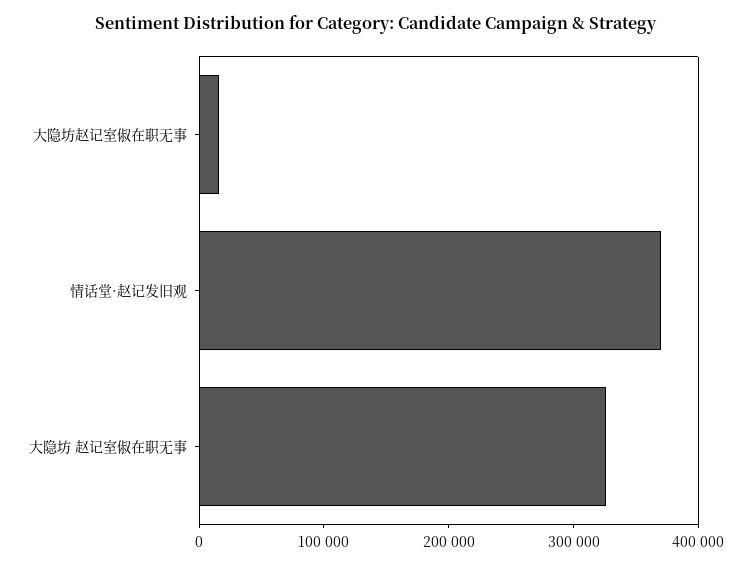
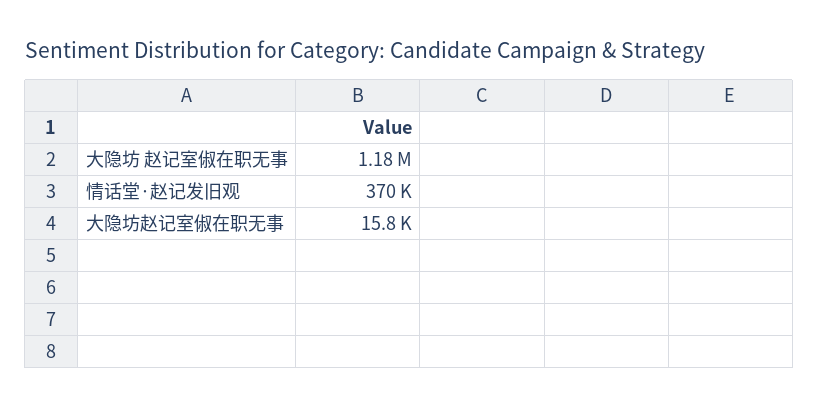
  {
    "大隐坊赵记室俶在职无事": 15800,
    "情话堂·赵记发旧观": 370000,
-   "大隐坊 赵记室俶在职无事": 320000
+   "大隐坊 赵记室俶在职无事": 1180000
  }

